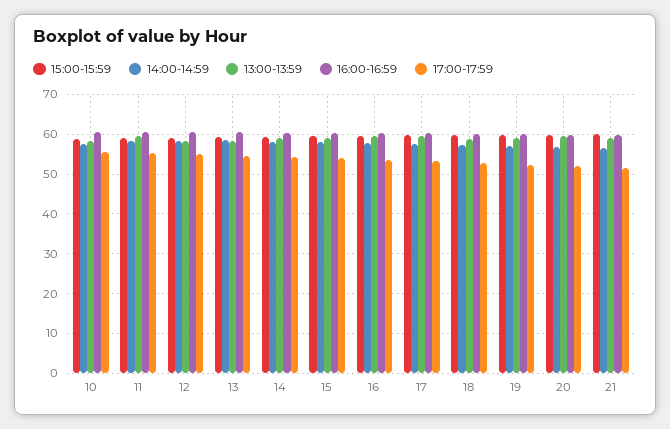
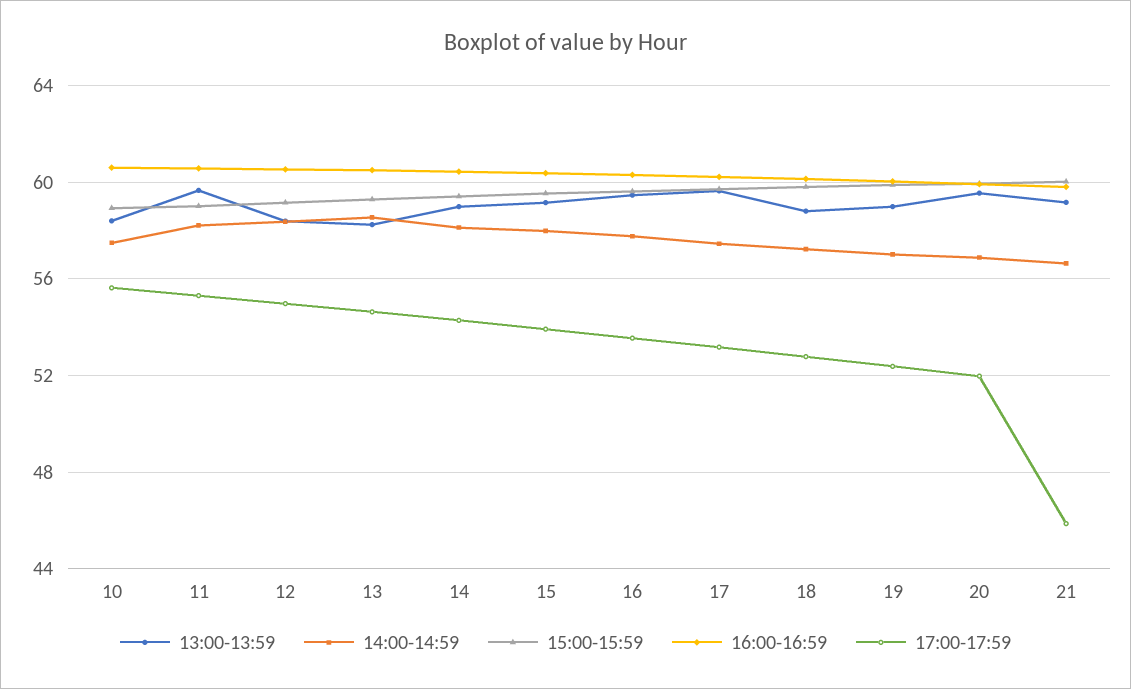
  {
    "15:00-15:59": {
      "10": 59,
      "11": 59,
      "12": 59,
      "13": 59.5,
      "14": 59.5,
      "15": 59.5,
      "16": 59.5,
      "17": 59.5,
      "18": 60,
      "19": 60,
      "20": 60,
      "21": 60
    },
    "14:00-14:59": {
      "10": 57.5,
      "11": 58,
      "12": 58.5,
      "13": 58.5,
      "14": 58,
      "15": 58,
      "16": 58,
      "17": 57.5,
      "18": 57,
      "19": 57,
      "20": 57,
      "21": 56.5
    },
    "13:00-13:59": {
      "10": 58.5,
      "11": 59.5,
      "12": 58.5,
      "13": 58,
      "14": 59,
      "15": 59,
      "16": 59.5,
      "17": 59.5,
      "18": 59,
      "19": 59,
      "20": 59.5,
      "21": 59
    },
    "16:00-16:59": {
      "10": 60.5,
      "11": 60.5,
      "12": 60.5,
      "13": 60.5,
      "14": 60.5,
      "15": 60.5,
      "16": 60.5,
      "17": 60,
      "18": 60,
      "19": 60,
      "20": 60,
      "21": 60
    },
    "17:00-17:59": {
      "10": 55.5,
      "11": 55.5,
      "12": 55,
      "13": 54.5,
      "14": 54.5,
      "15": 54,
      "16": 53.5,
      "17": 53,
      "18": 53,
      "19": 52.5,
      "20": 52,
-     "21": 52
+     "21": 46
    }
  }

